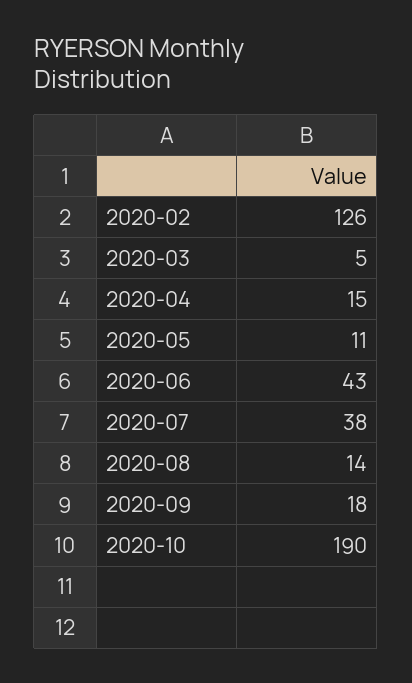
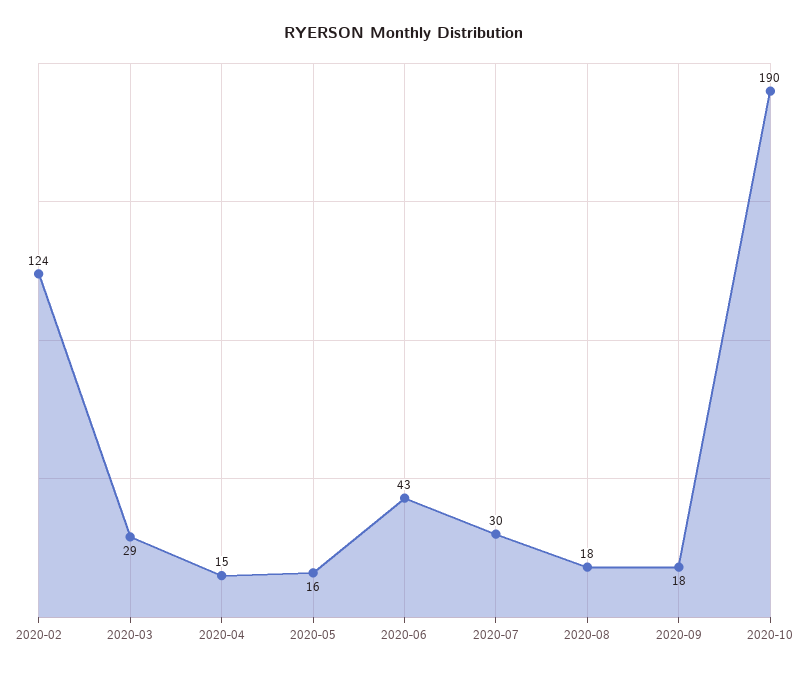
  {
-   "2020-02": 126,
+   "2020-02": 124,
-   "2020-03": 5,
+   "2020-03": 29,
    "2020-04": 15,
-   "2020-05": 11,
+   "2020-05": 16,
    "2020-06": 43,
-   "2020-07": 38,
+   "2020-07": 30,
-   "2020-08": 14,
+   "2020-08": 18,
    "2020-09": 18,
    "2020-10": 190
  }

